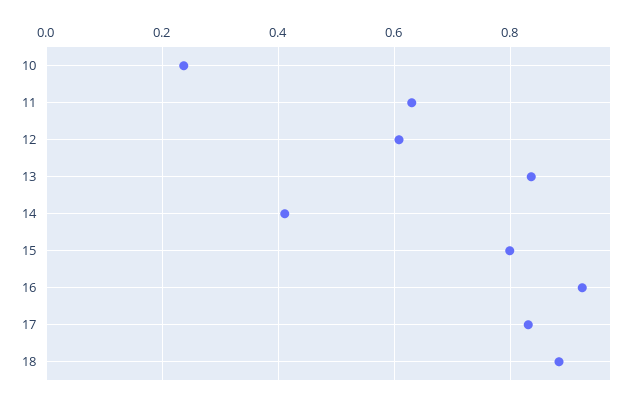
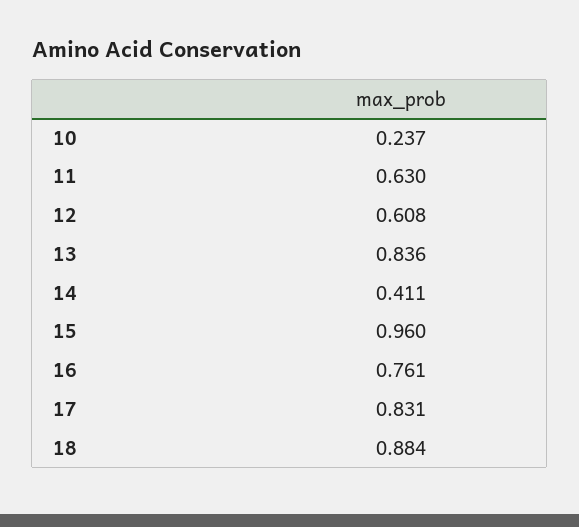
  {
    "10": 0.237,
    "11": 0.63,
    "12": 0.608,
    "13": 0.836,
    "14": 0.411,
-   "15": 0.8,
+   "15": 0.96,
-   "16": 0.92,
+   "16": 0.761,
    "17": 0.831,
    "18": 0.884
  }

